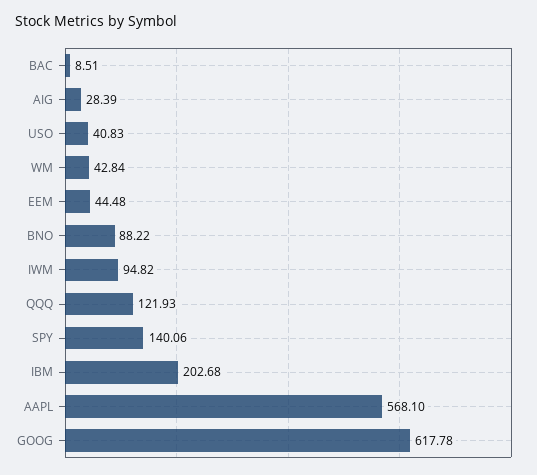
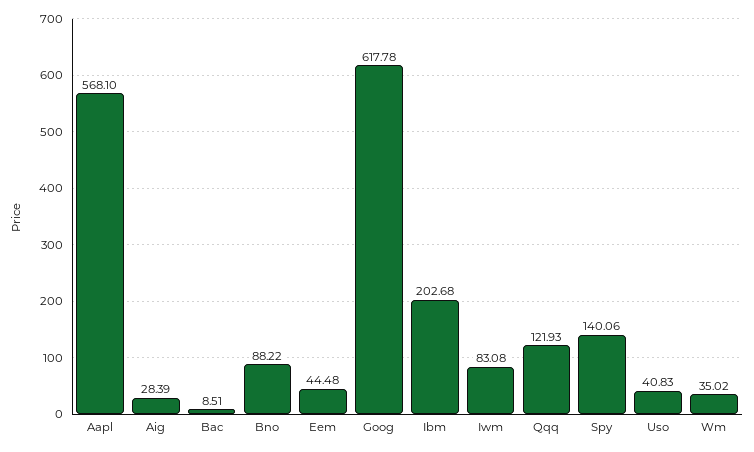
  {
    "BAC": 8.51,
    "AIG": 28.39,
    "USO": 40.83,
-   "WM": 42.84,
+   "WM": 35.02,
    "EEM": 44.48,
    "BNO": 88.22,
-   "IWM": 94.82,
+   "IWM": 83.08,
    "QQQ": 121.93,
    "SPY": 140.06,
    "IBM": 202.68,
    "AAPL": 568.1,
    "GOOG": 617.78
  }

